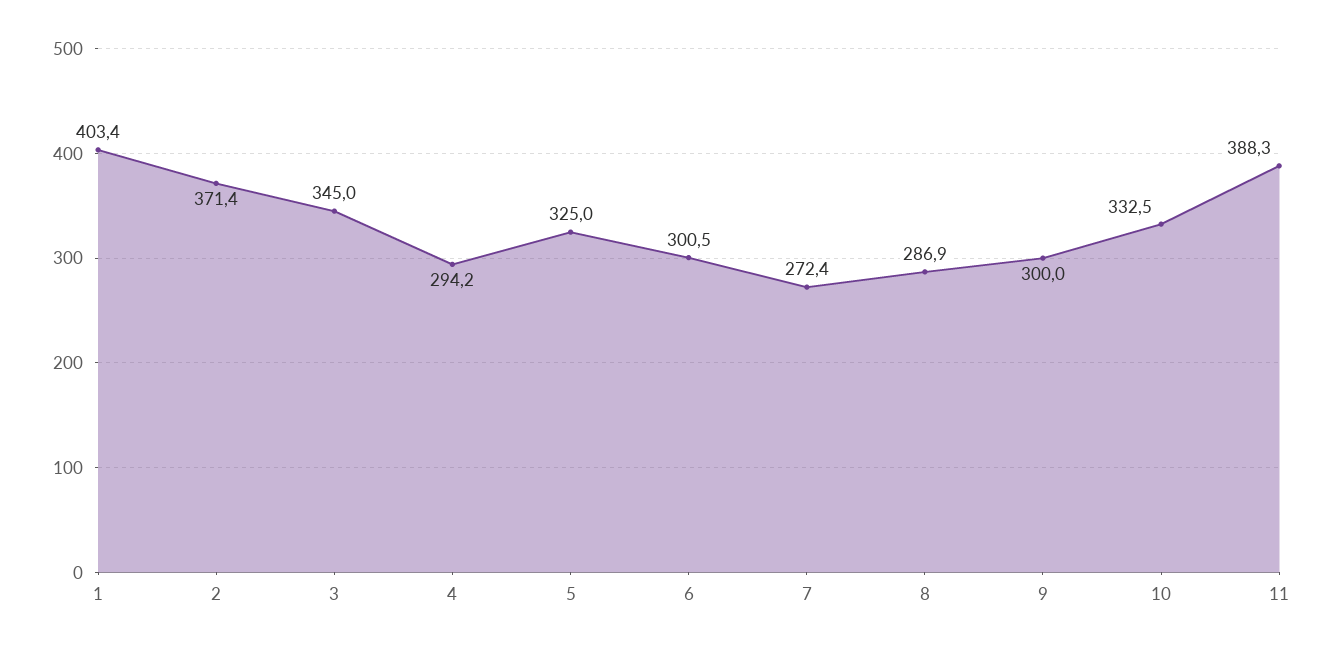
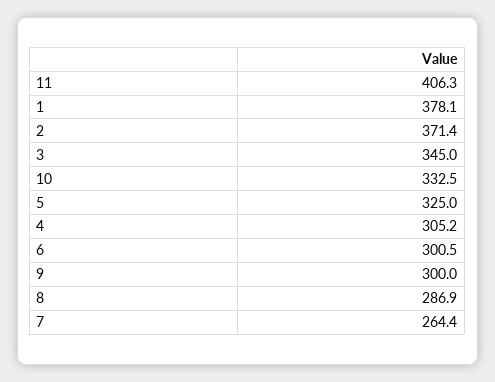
  {
-   "1": 403.4,
+   "1": 378.1,
    "2": 371.4,
    "3": 345,
-   "4": 294.2,
+   "4": 305.2,
    "5": 325,
    "6": 300.5,
-   "7": 272.4,
+   "7": 264.4,
    "8": 286.9,
    "9": 300,
    "10": 332.5,
-   "11": 388.3
+   "11": 406.3
  }

